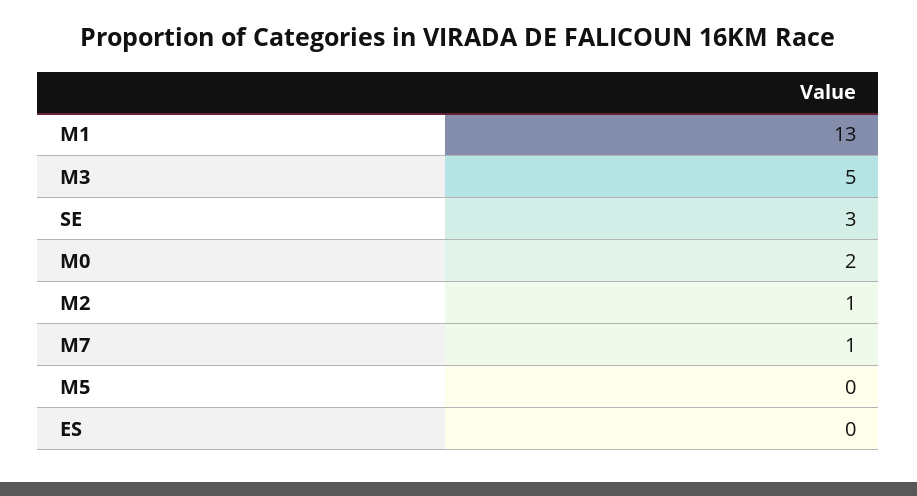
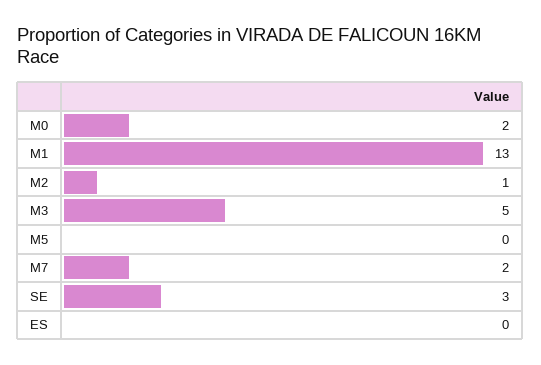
  {
    "M1": 13,
    "M3": 5,
    "SE": 3,
    "M0": 2,
    "M2": 1,
-   "M7": 1,
+   "M7": 2,
    "M5": 0,
    "ES": 0
  }

